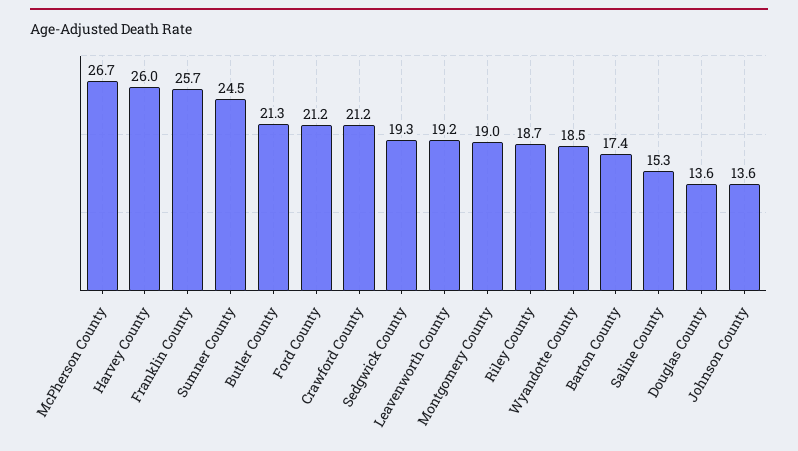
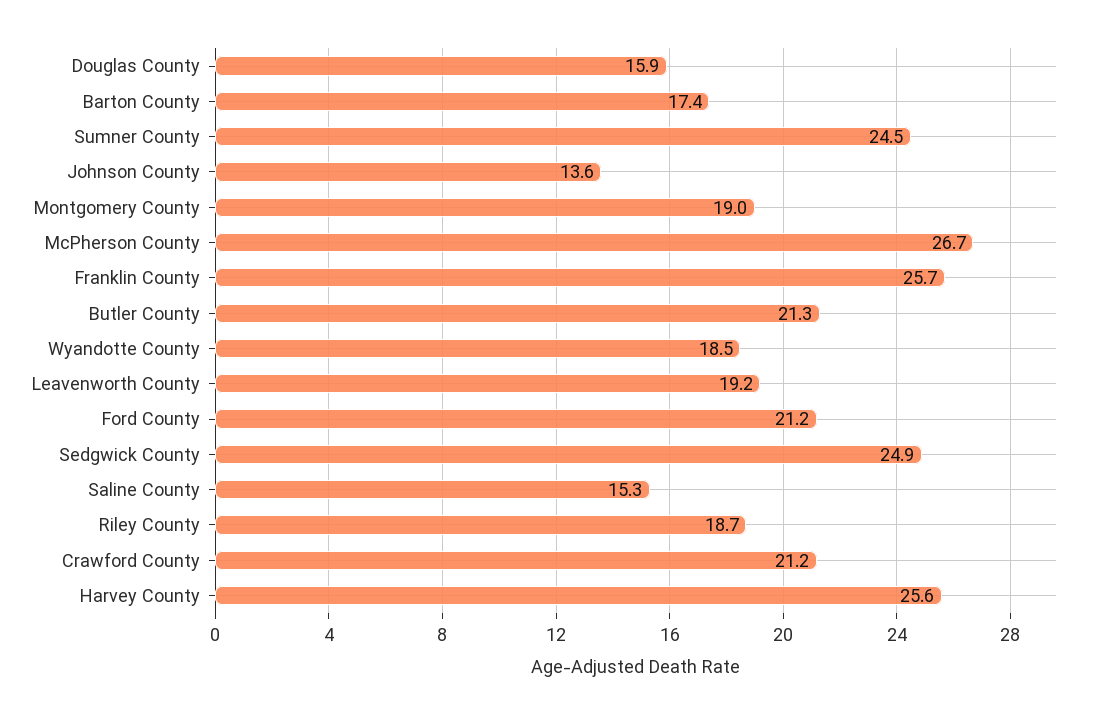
  {
    "McPherson County": 26.7,
-   "Harvey County": 26,
+   "Harvey County": 25.6,
    "Franklin County": 25.7,
    "Sumner County": 24.5,
    "Butler County": 21.3,
    "Ford County": 21.2,
    "Crawford County": 21.2,
-   "Sedgwick County": 19.3,
+   "Sedgwick County": 24.9,
    "Leavenworth County": 19.2,
    "Montgomery County": 19,
    "Riley County": 18.7,
    "Wyandotte County": 18.5,
    "Barton County": 17.4,
    "Saline County": 15.3,
-   "Douglas County": 13.6,
+   "Douglas County": 15.9,
    "Johnson County": 13.6
  }

